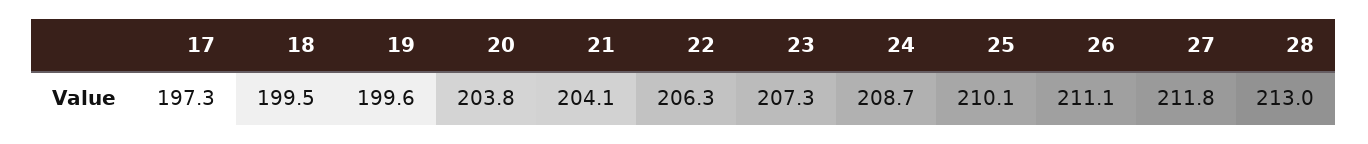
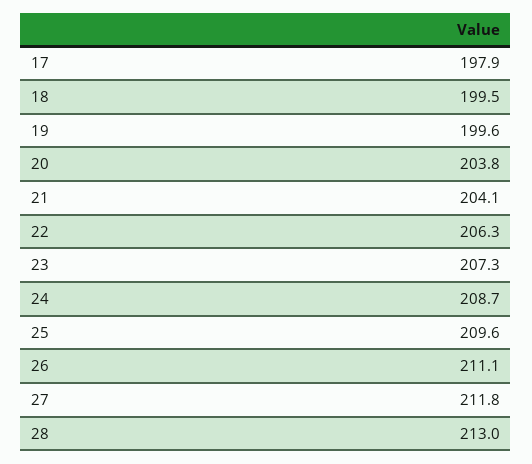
  {
-   "17": 197.3,
+   "17": 197.9,
    "18": 199.5,
    "19": 199.6,
    "20": 203.8,
    "21": 204.1,
    "22": 206.3,
    "23": 207.3,
    "24": 208.7,
-   "25": 210.1,
+   "25": 209.6,
    "26": 211.1,
    "27": 211.8,
    "28": 213
  }

